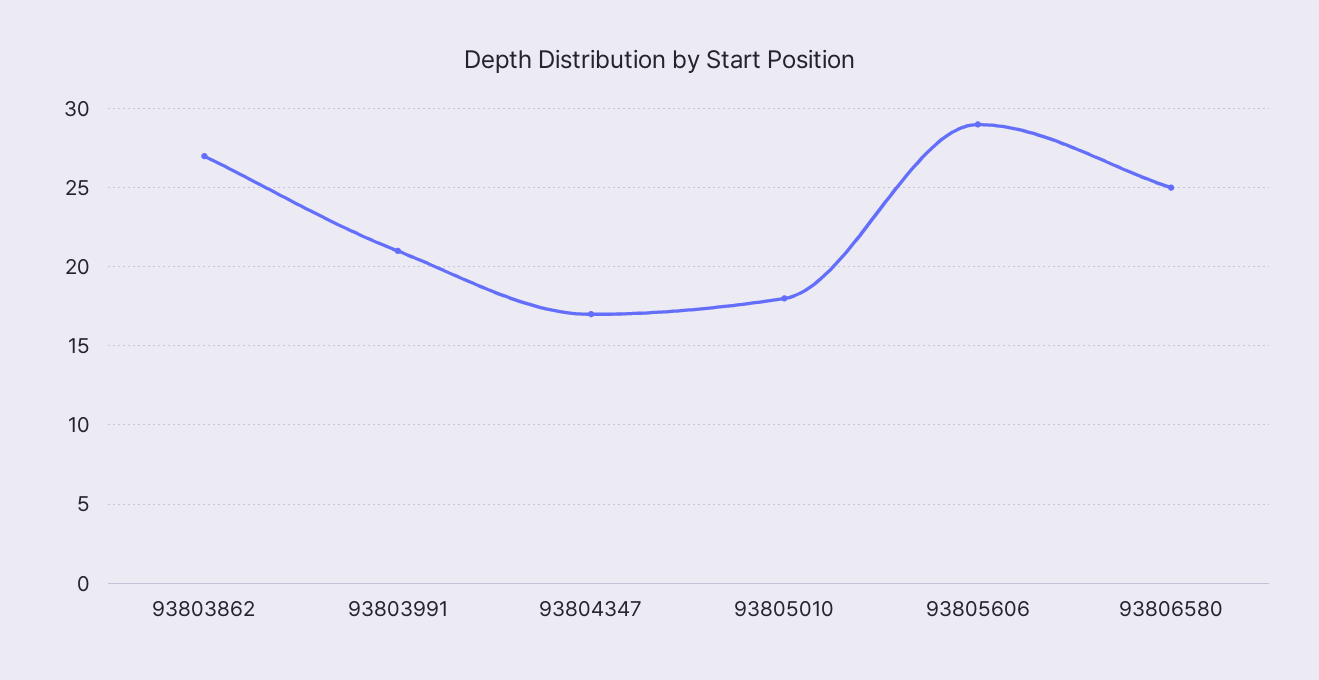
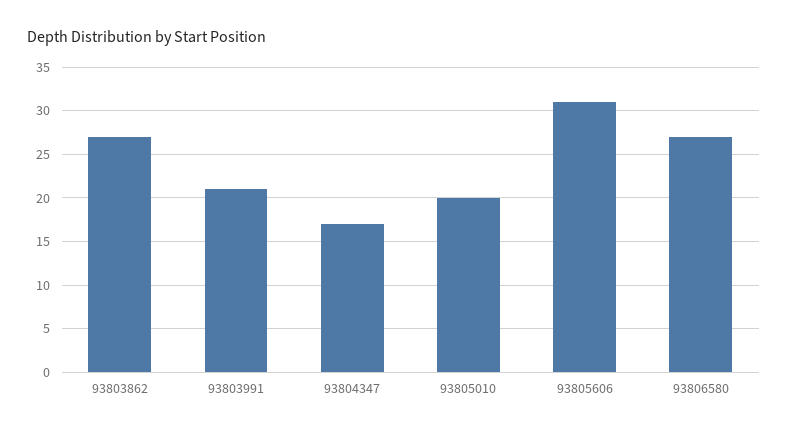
  {
    "93803862": 27,
    "93803991": 21,
    "93804347": 17,
-   "93805010": 18,
+   "93805010": 20,
-   "93805606": 29,
+   "93805606": 31,
-   "93806580": 25
+   "93806580": 27
  }

